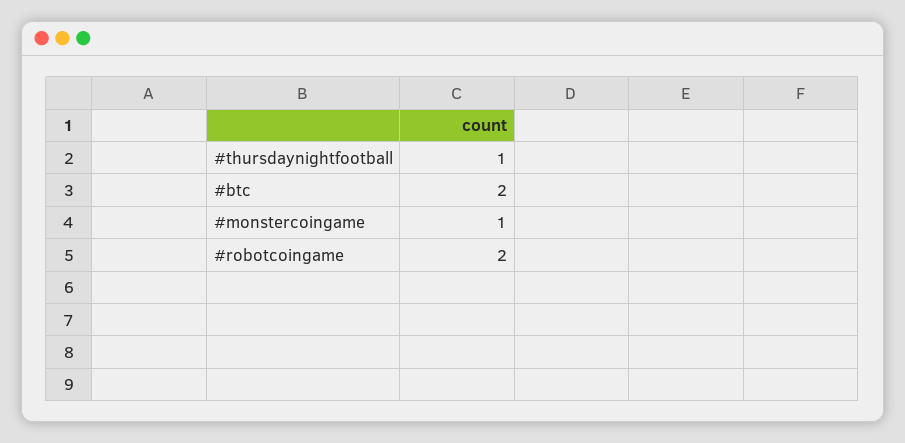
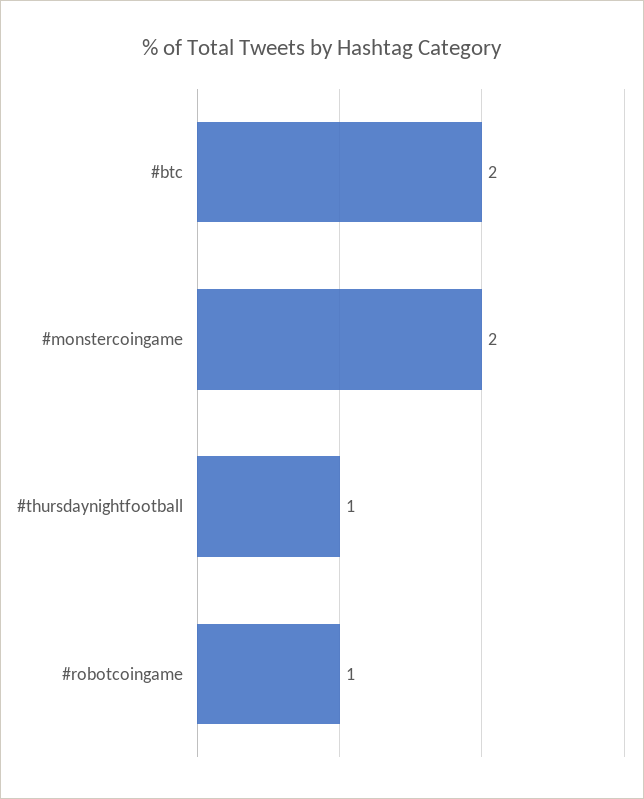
  {
    "#thursdaynightfootball": 1,
    "#btc": 2,
-   "#monstercoingame": 1,
+   "#monstercoingame": 2,
-   "#robotcoingame": 2
+   "#robotcoingame": 1
  }

